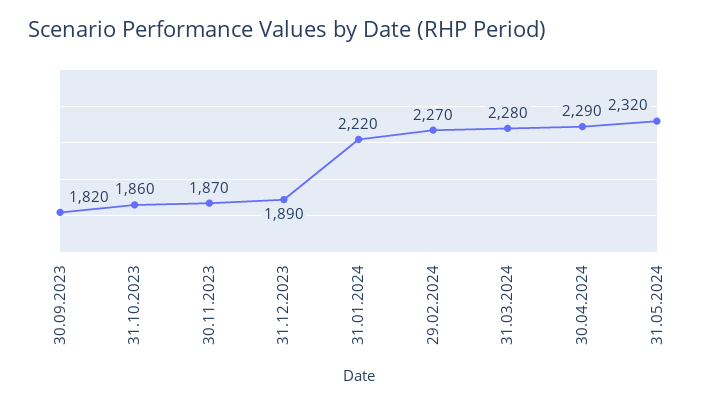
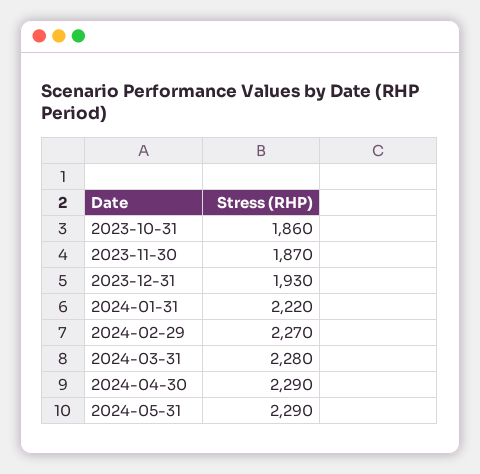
  {
-   "30.09.2023": 1820,
    "31.10.2023": 1860,
    "30.11.2023": 1870,
-   "31.12.2023": 1890,
+   "31.12.2023": 1930,
    "31.01.2024": 2220,
    "29.02.2024": 2270,
    "31.03.2024": 2280,
    "30.04.2024": 2290,
-   "31.05.2024": 2320
+   "31.05.2024": 2290
  }

